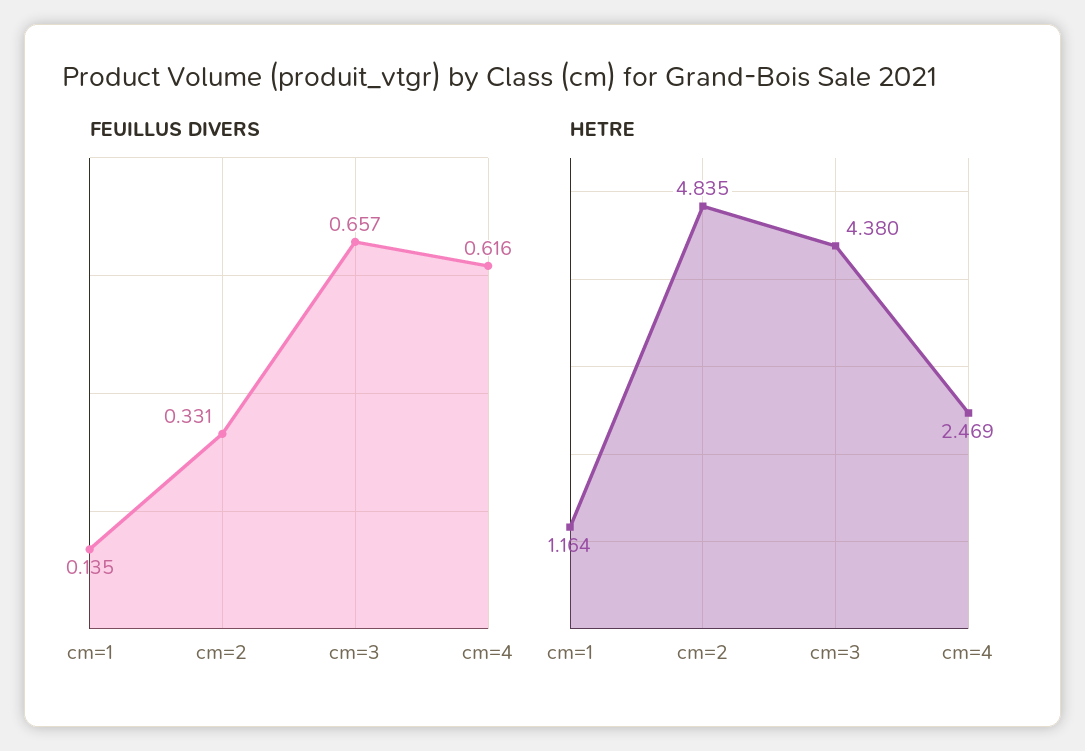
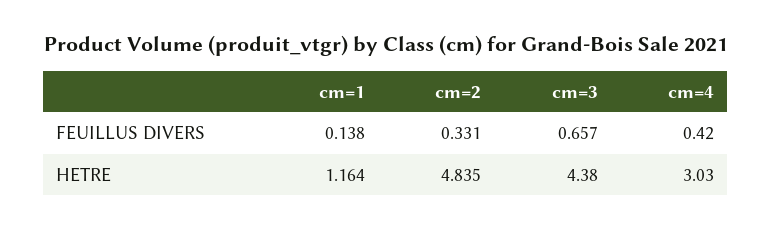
  {
    "FEUILLUS DIVERS": {
-     "cm=1": 0.135,
+     "cm=1": 0.138,
      "cm=2": 0.331,
      "cm=3": 0.657,
-     "cm=4": 0.616
+     "cm=4": 0.42
    },
    "HETRE": {
      "cm=1": 1.164,
      "cm=2": 4.835,
      "cm=3": 4.38,
-     "cm=4": 2.469
+     "cm=4": 3.03
    }
  }

